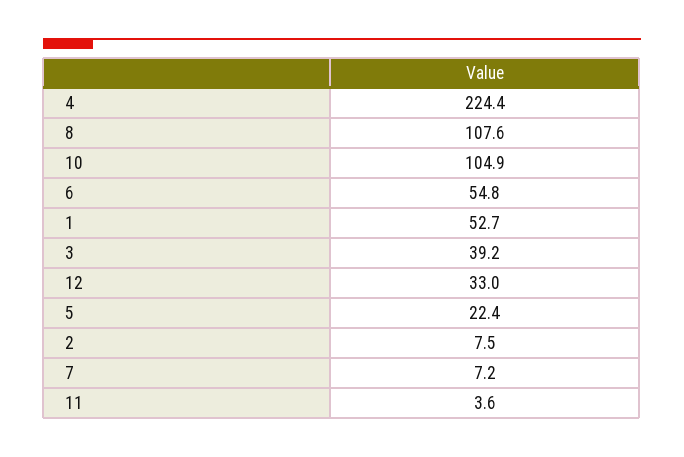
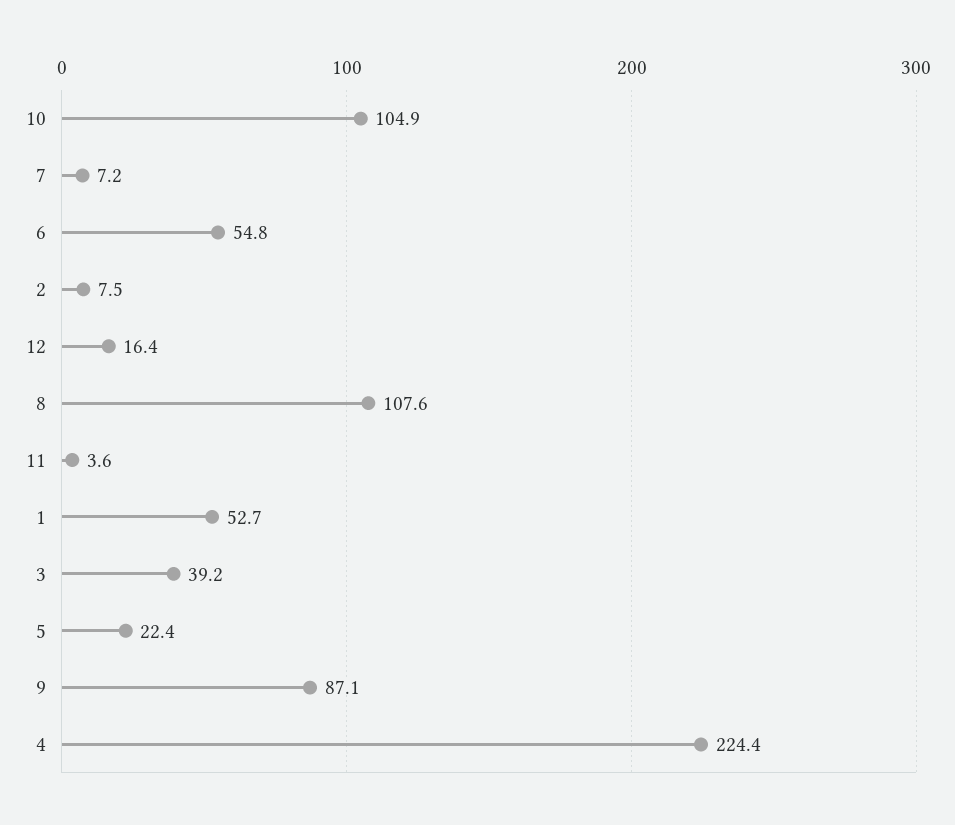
  {
    "4": 224.4,
    "8": 107.6,
    "10": 104.9,
    "6": 54.8,
    "1": 52.7,
    "3": 39.2,
-   "12": 33,
+   "12": 16.4,
    "5": 22.4,
    "2": 7.5,
    "7": 7.2,
-   "11": 3.6
+   "11": 3.6,
+   "9": 87.1
  }

